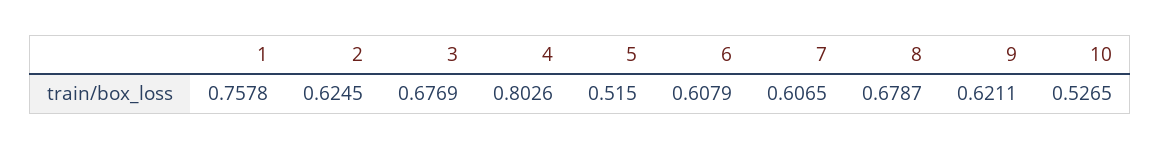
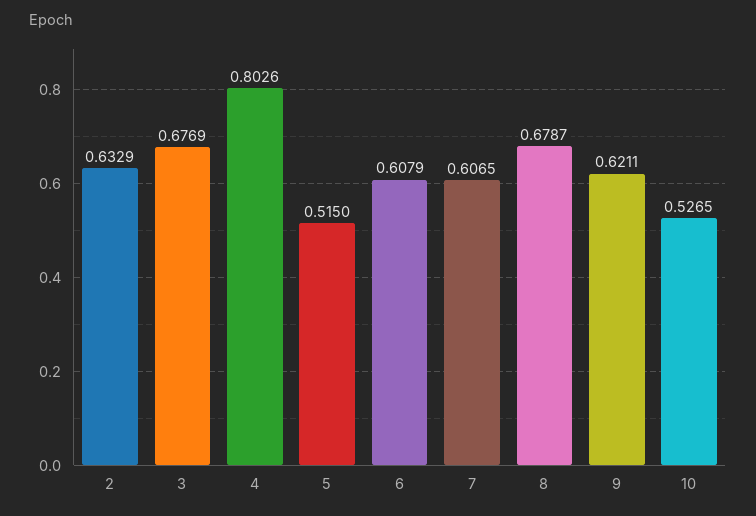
  {
-   "1": 0.7578,
-   "2": 0.6245,
+   "2": 0.6329,
    "3": 0.6769,
    "4": 0.8026,
    "5": 0.515,
    "6": 0.6079,
    "7": 0.6065,
    "8": 0.6787,
    "9": 0.6211,
    "10": 0.5265
  }

